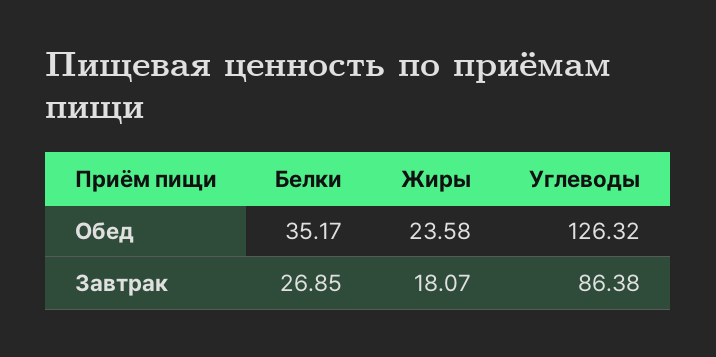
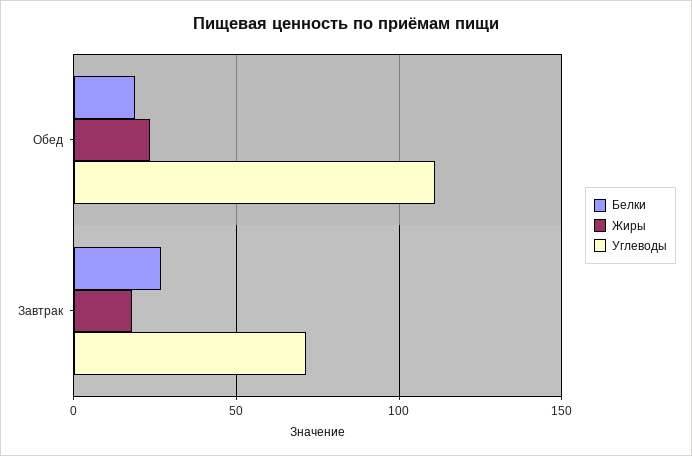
  {
    "Белки": {
-     "Обед": 35.17,
+     "Обед": 20,
      "Завтрак": 26.85
    },
    "Жиры": {
      "Обед": 23.58,
      "Завтрак": 18.07
    },
    "Углеводы": {
-     "Обед": 126.32,
+     "Обед": 110,
-     "Завтрак": 86.38
+     "Завтрак": 70
    }
  }

